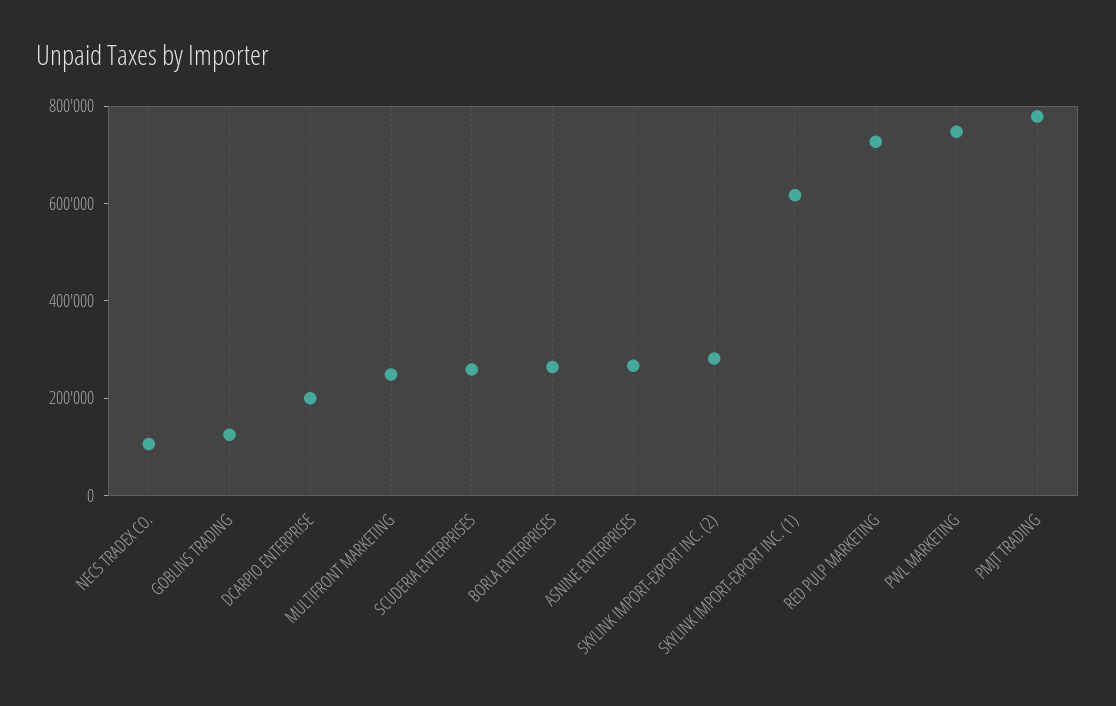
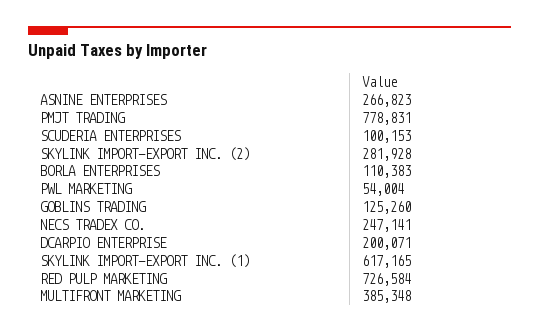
  {
-   "NECS TRADEX CO.": 100000,
+   "NECS TRADEX CO.": 247141,
    "GOBLINS TRADING": 125260,
    "DCARPIO ENTERPRISE": 200071,
-   "MULTIFRONT MARKETING": 250000,
+   "MULTIFRONT MARKETING": 385348,
-   "SCUDERIA ENTERPRISES": 250000,
+   "SCUDERIA ENTERPRISES": 100153,
-   "BORLA ENTERPRISES": 250000,
+   "BORLA ENTERPRISES": 110383,
    "ASNINE ENTERPRISES": 266823,
    "SKYLINK IMPORT-EXPORT INC. (2)": 281928,
    "SKYLINK IMPORT-EXPORT INC. (1)": 617165,
    "RED PULP MARKETING": 726584,
-   "PWL MARKETING": 750000,
+   "PWL MARKETING": 54004,
    "PMJT TRADING": 778831
  }

